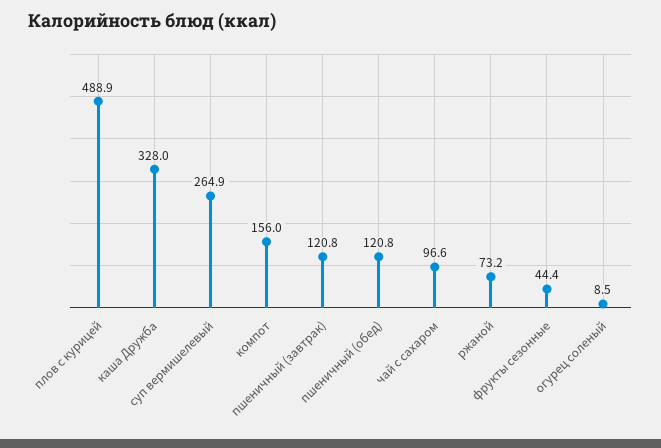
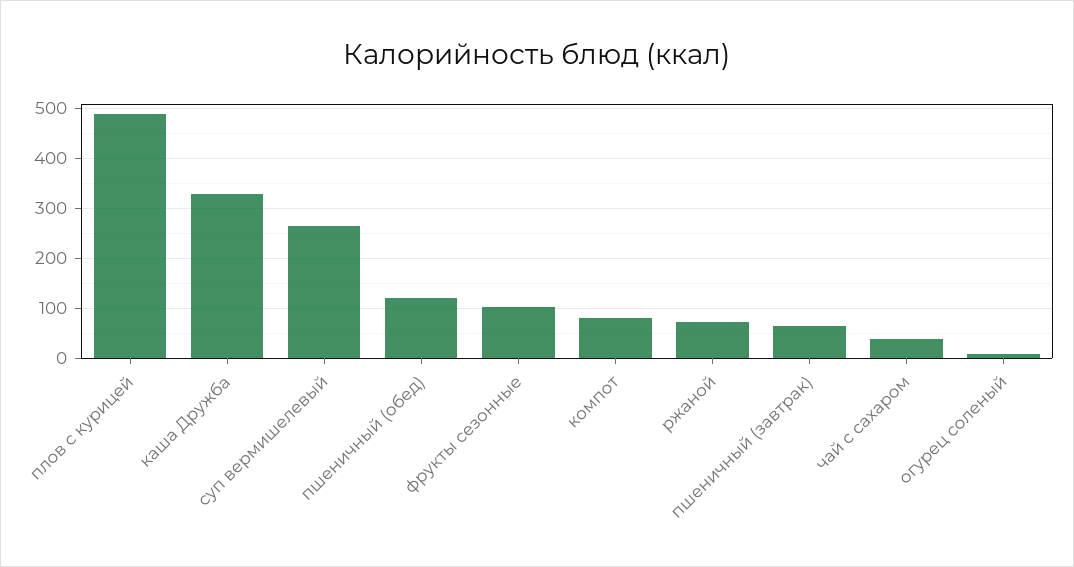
  {
    "плов с курицей": 488.9,
    "каша Дружба": 328,
    "суп вермишелевый": 264.9,
-   "компот": 156,
+   "компот": 80,
-   "пшеничный (завтрак)": 120.8,
+   "пшеничный (завтрак)": 60,
    "пшеничный (обед)": 120.8,
-   "чай с сахаром": 96.6,
+   "чай с сахаром": 40,
    "ржаной": 73.2,
-   "фрукты сезонные": 44.4,
+   "фрукты сезонные": 100,
    "огурец соленый": 8.5
  }

